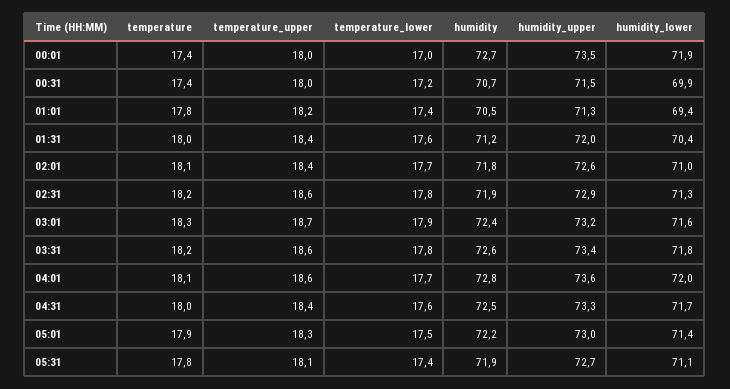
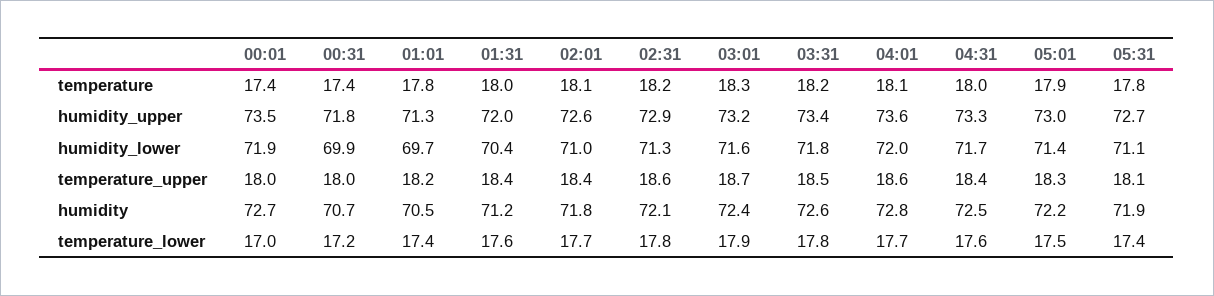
  {
    "temperature": {
      "00:01": 17.4,
      "00:31": 17.4,
      "01:01": 17.8,
      "01:31": 18,
      "02:01": 18.1,
      "02:31": 18.2,
      "03:01": 18.3,
      "03:31": 18.2,
      "04:01": 18.1,
      "04:31": 18,
      "05:01": 17.9,
      "05:31": 17.8
    },
    "temperature_upper": {
      "00:01": 18,
      "00:31": 18,
      "01:01": 18.2,
      "01:31": 18.4,
      "02:01": 18.4,
      "02:31": 18.6,
      "03:01": 18.7,
-     "03:31": 18.6,
+     "03:31": 18.5,
      "04:01": 18.6,
      "04:31": 18.4,
      "05:01": 18.3,
      "05:31": 18.1
    },
    "temperature_lower": {
      "00:01": 17,
      "00:31": 17.2,
      "01:01": 17.4,
      "01:31": 17.6,
      "02:01": 17.7,
      "02:31": 17.8,
      "03:01": 17.9,
      "03:31": 17.8,
      "04:01": 17.7,
      "04:31": 17.6,
      "05:01": 17.5,
      "05:31": 17.4
    },
    "humidity": {
      "00:01": 72.7,
      "00:31": 70.7,
      "01:01": 70.5,
      "01:31": 71.2,
      "02:01": 71.8,
-     "02:31": 71.9,
+     "02:31": 72.1,
      "03:01": 72.4,
      "03:31": 72.6,
      "04:01": 72.8,
      "04:31": 72.5,
      "05:01": 72.2,
      "05:31": 71.9
    },
    "humidity_upper": {
      "00:01": 73.5,
-     "00:31": 71.5,
+     "00:31": 71.8,
      "01:01": 71.3,
      "01:31": 72,
      "02:01": 72.6,
      "02:31": 72.9,
      "03:01": 73.2,
      "03:31": 73.4,
      "04:01": 73.6,
      "04:31": 73.3,
      "05:01": 73,
      "05:31": 72.7
    },
    "humidity_lower": {
      "00:01": 71.9,
      "00:31": 69.9,
-     "01:01": 69.4,
+     "01:01": 69.7,
      "01:31": 70.4,
      "02:01": 71,
      "02:31": 71.3,
      "03:01": 71.6,
      "03:31": 71.8,
      "04:01": 72,
      "04:31": 71.7,
      "05:01": 71.4,
      "05:31": 71.1
    }
  }

